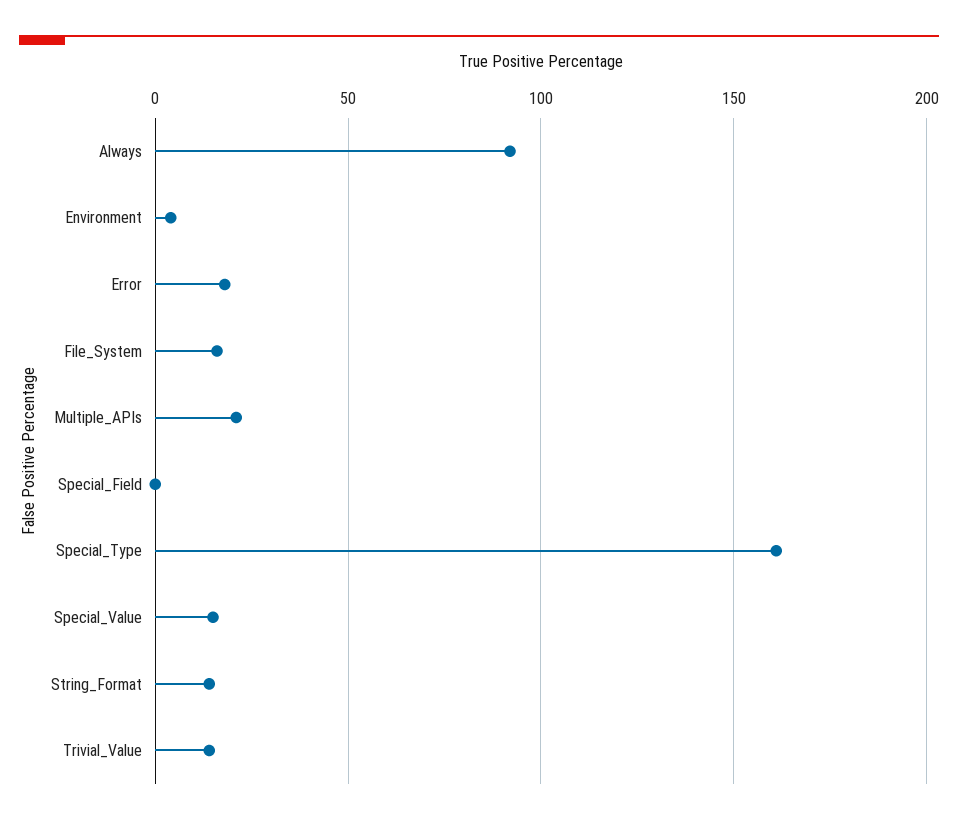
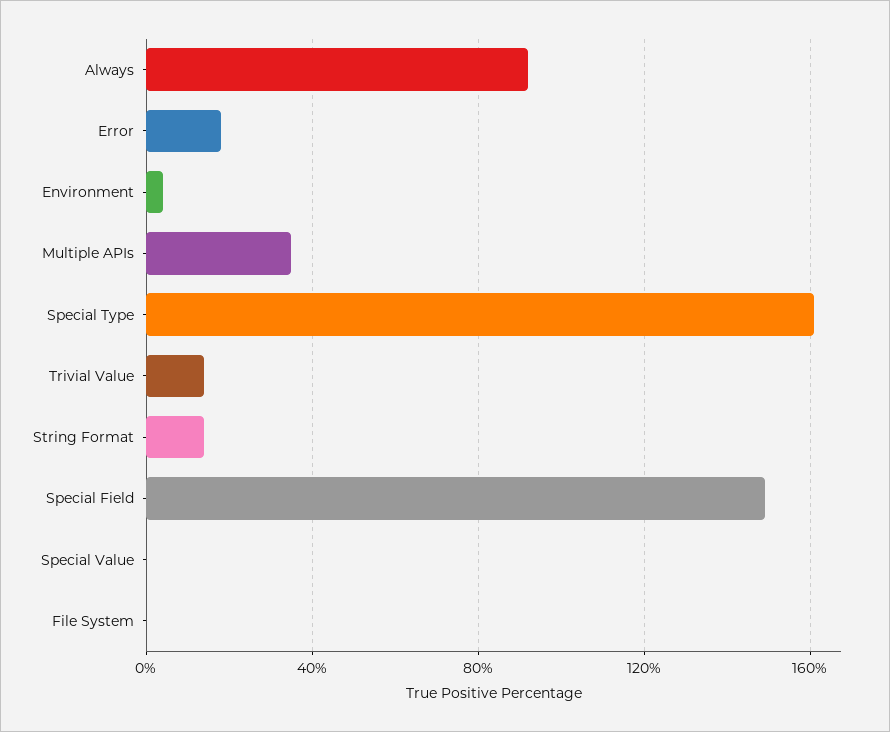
  {
    "Always": 90,
    "Environment": 5,
    "Error": 20,
-   "File_System": 15,
+   "File_System": 0,
-   "Multiple_APIs": 20,
+   "Multiple_APIs": 35,
-   "Special_Field": 0,
+   "Special_Field": 150,
    "Special_Type": 160,
-   "Special_Value": 15,
+   "Special_Value": 0,
    "String_Format": 15,
    "Trivial_Value": 15
  }

